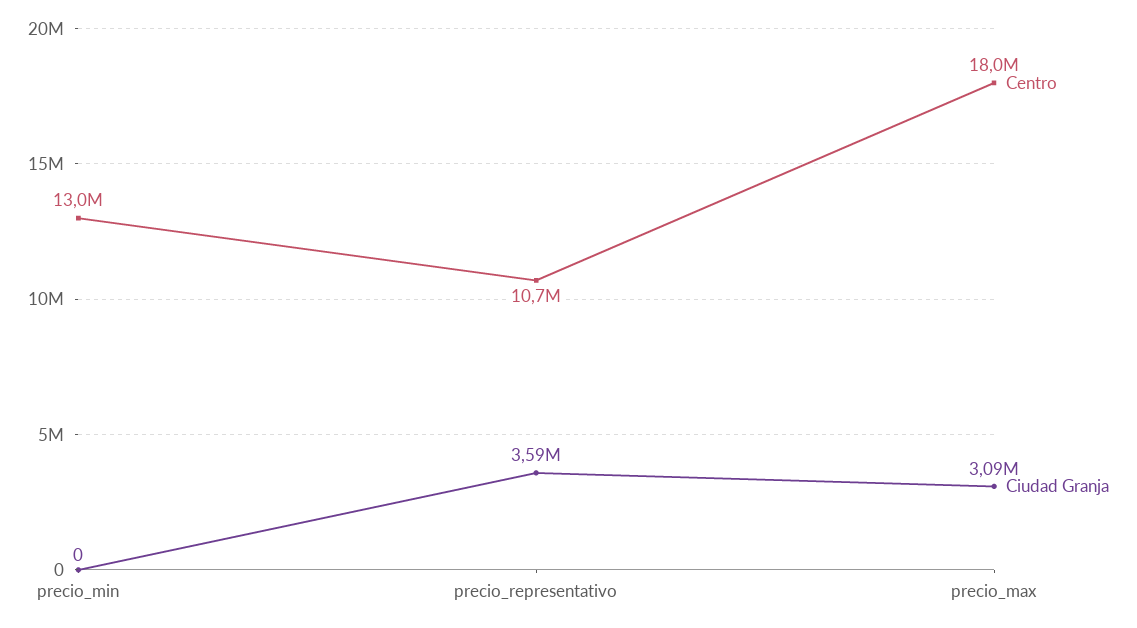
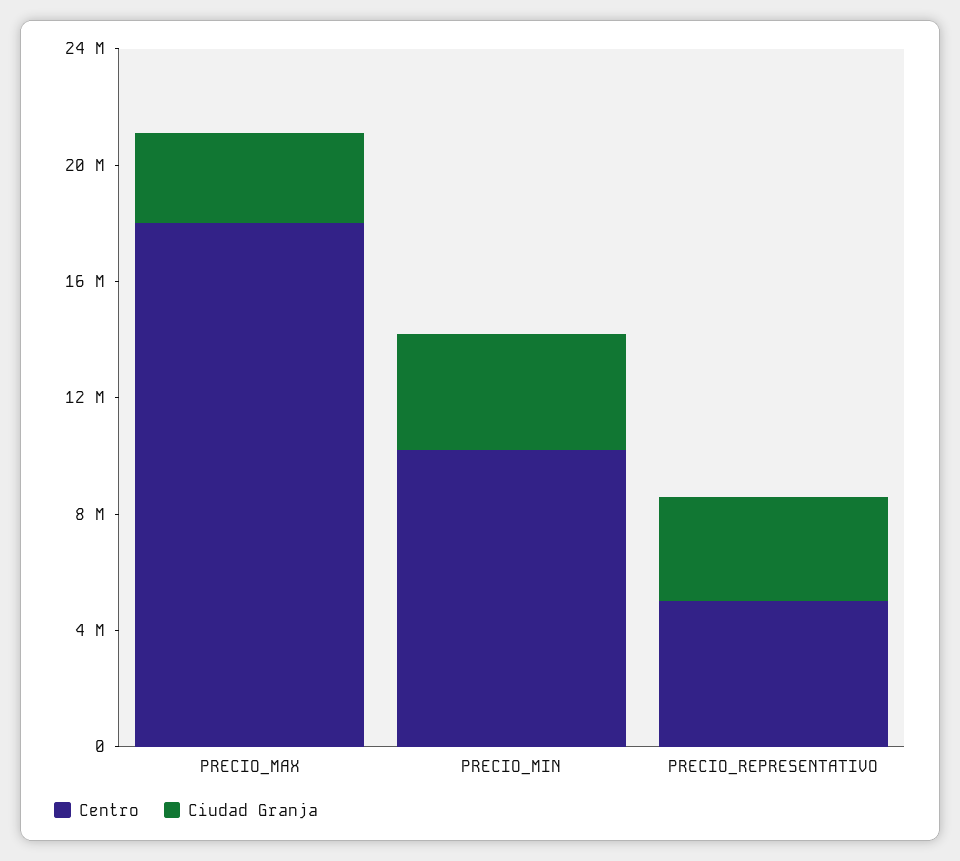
  {
    "Centro": {
-     "precio_min": 13000000,
+     "precio_min": 10000000,
-     "precio_representativo": 10700000,
+     "precio_representativo": 5000000,
      "precio_max": 18000000
    },
    "Ciudad Granja": {
-     "precio_min": 0,
+     "precio_min": 4000000,
      "precio_representativo": 3590000,
      "precio_max": 3090000
    }
  }

